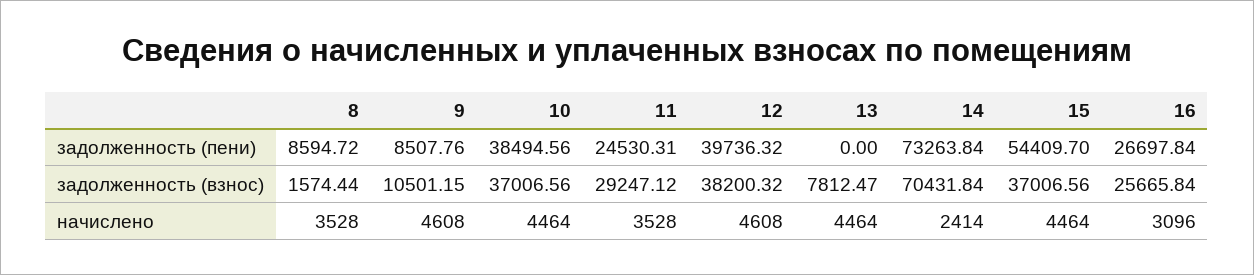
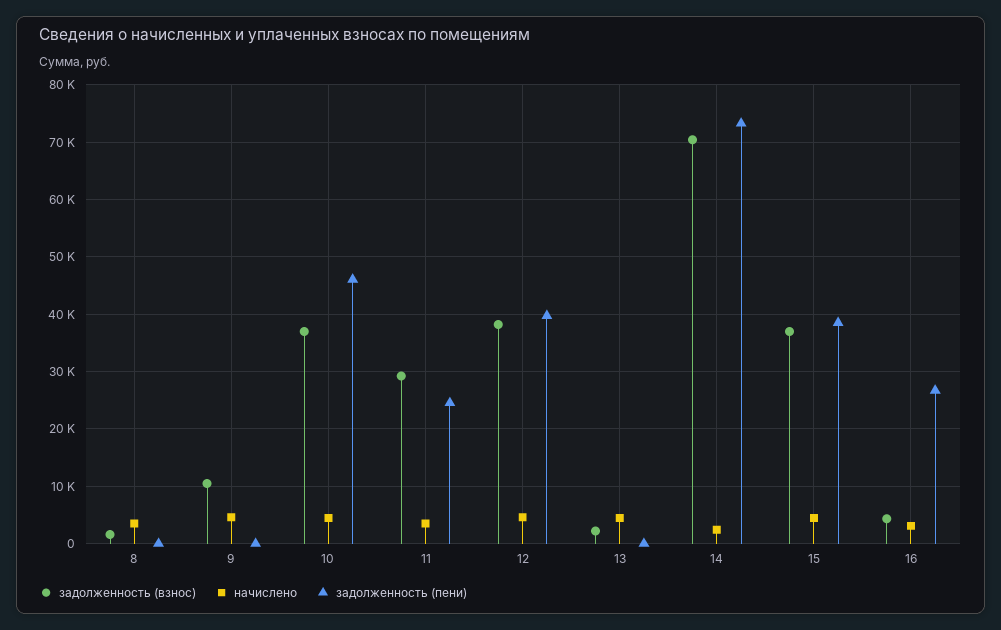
  {
    "задолженность (пени)": {
-     "8": 8594.72,
+     "8": 0,
-     "9": 8507.76,
+     "9": 0,
-     "10": 38494.56,
+     "10": 46000,
      "11": 24530.31,
      "12": 39736.32,
      "13": 0,
      "14": 73263.84,
-     "15": 54409.7,
+     "15": 38000,
      "16": 26697.84
    },
    "задолженность (взнос)": {
      "8": 1574.44,
      "9": 10501.15,
      "10": 37006.56,
      "11": 29247.12,
      "12": 38200.32,
-     "13": 7812.47,
+     "13": 2000,
      "14": 70431.84,
      "15": 37006.56,
-     "16": 25665.84
+     "16": 4000
    },
    "начислено": {
      "8": 3528,
      "9": 4608,
      "10": 4464,
      "11": 3528,
      "12": 4608,
      "13": 4464,
      "14": 2414,
      "15": 4464,
      "16": 3096
    }
  }

